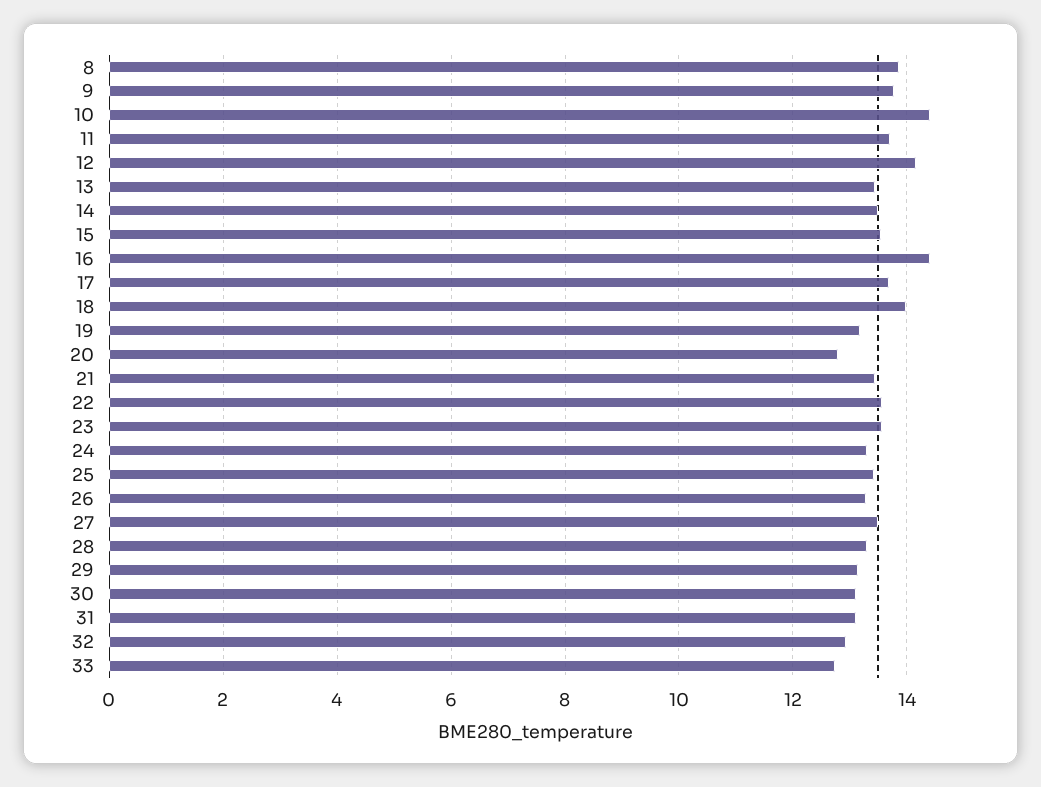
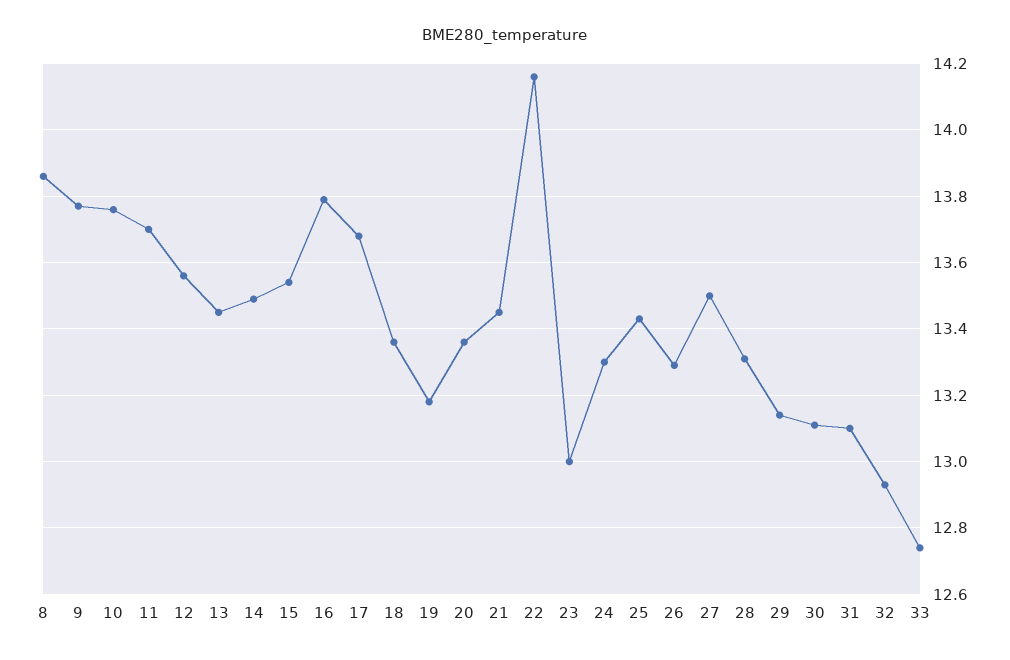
  {
    "8": 13.85,
    "9": 13.75,
-   "10": 14.4,
+   "10": 13.75,
    "11": 13.7,
-   "12": 14.2,
+   "12": 13.55,
    "13": 13.45,
    "14": 13.5,
    "15": 13.55,
-   "16": 14.4,
+   "16": 13.8,
    "17": 13.7,
-   "18": 14,
+   "18": 13.35,
    "19": 13.2,
-   "20": 12.8,
+   "20": 13.35,
    "21": 13.45,
-   "22": 13.6,
+   "22": 14.15,
-   "23": 13.6,
+   "23": 13,
    "24": 13.3,
    "25": 13.45,
    "26": 13.3,
    "27": 13.5,
    "28": 13.3,
    "29": 13.15,
    "30": 13.1,
    "31": 13.1,
    "32": 12.95,
    "33": 12.75
  }

